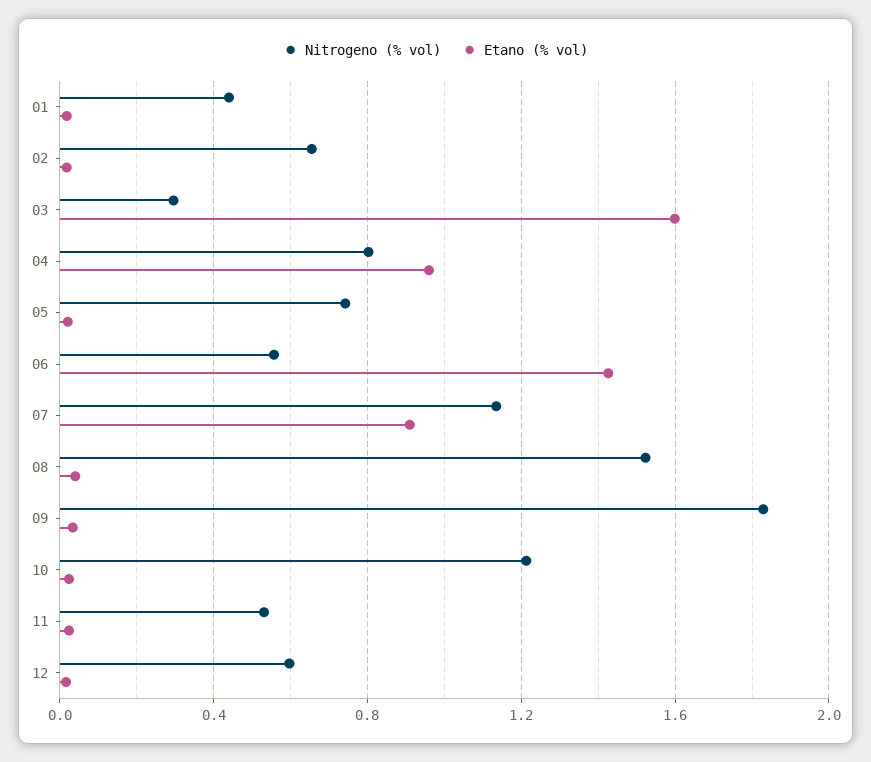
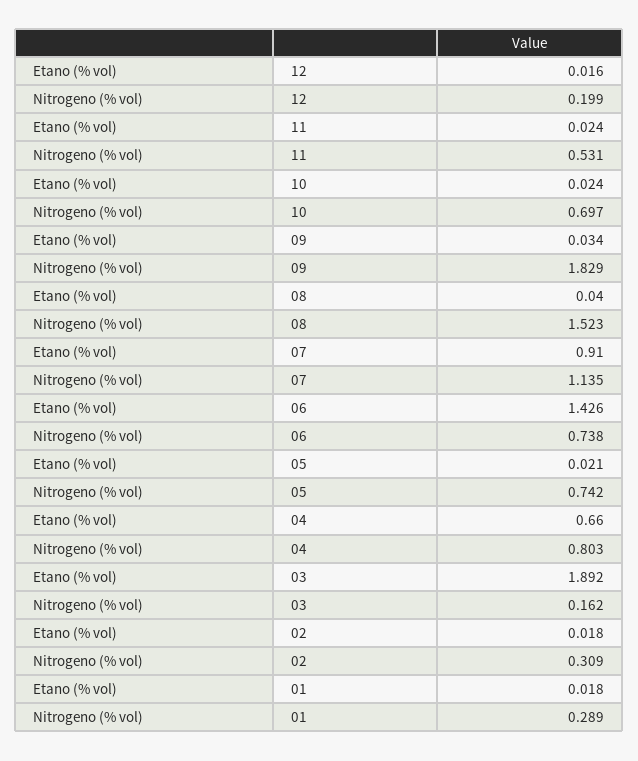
  {
    "Nitrogeno (% vol)": {
-     "01": 0.45,
+     "01": 0.289,
-     "02": 0.65,
+     "02": 0.309,
-     "03": 0.3,
+     "03": 0.162,
      "04": 0.803,
      "05": 0.742,
-     "06": 0.55,
+     "06": 0.738,
      "07": 1.135,
      "08": 1.523,
      "09": 1.829,
-     "10": 1.2,
+     "10": 0.697,
      "11": 0.531,
-     "12": 0.6
+     "12": 0.199
    },
    "Etano (% vol)": {
      "01": 0.018,
      "02": 0.018,
-     "03": 1.6,
+     "03": 1.892,
-     "04": 0.95,
+     "04": 0.66,
      "05": 0.021,
      "06": 1.426,
      "07": 0.91,
      "08": 0.04,
      "09": 0.034,
      "10": 0.024,
      "11": 0.024,
      "12": 0.016
    }
  }

